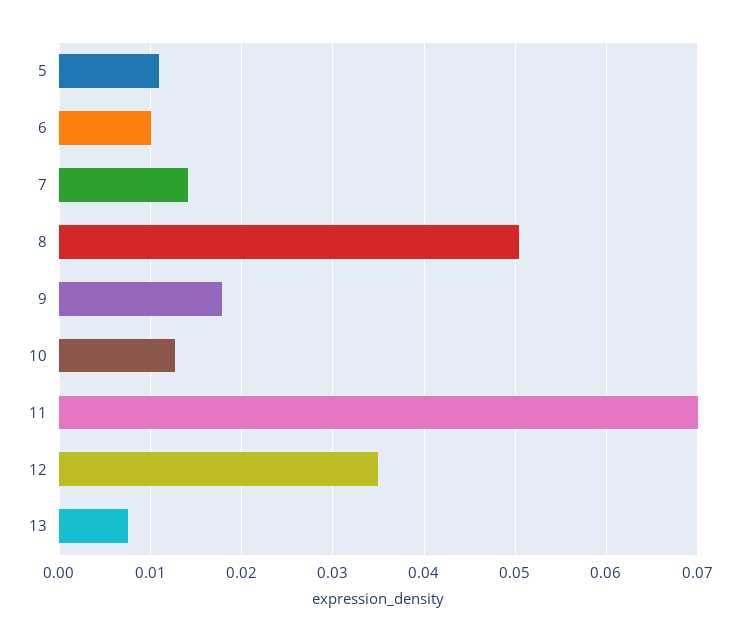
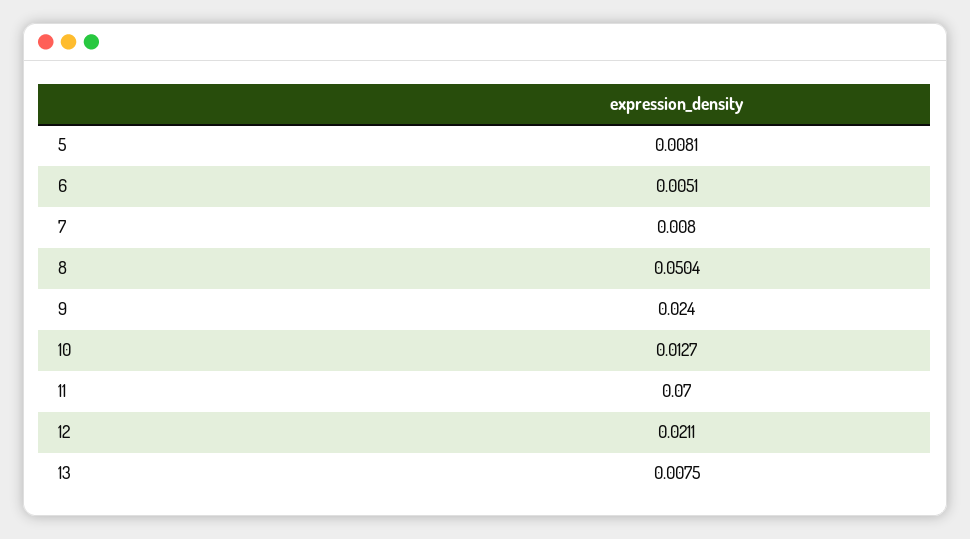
  {
-   "5": 0.011,
+   "5": 0.0081,
-   "6": 0.01,
+   "6": 0.0051,
-   "7": 0.014,
+   "7": 0.008,
    "8": 0.0504,
-   "9": 0.018,
+   "9": 0.024,
    "10": 0.0127,
    "11": 0.07,
-   "12": 0.035,
+   "12": 0.0211,
    "13": 0.0075
  }

